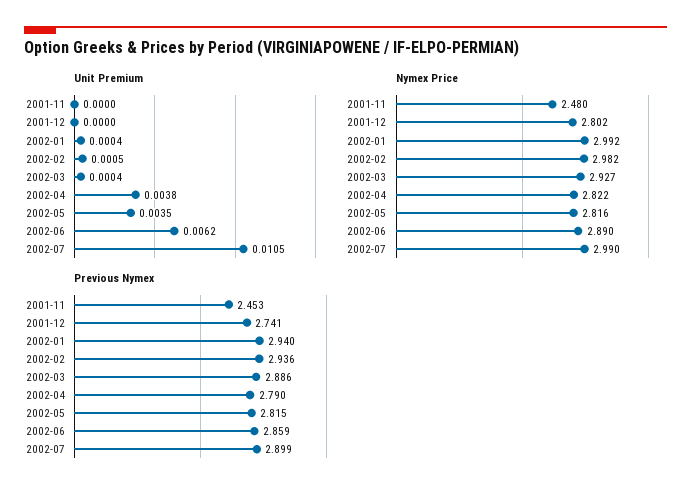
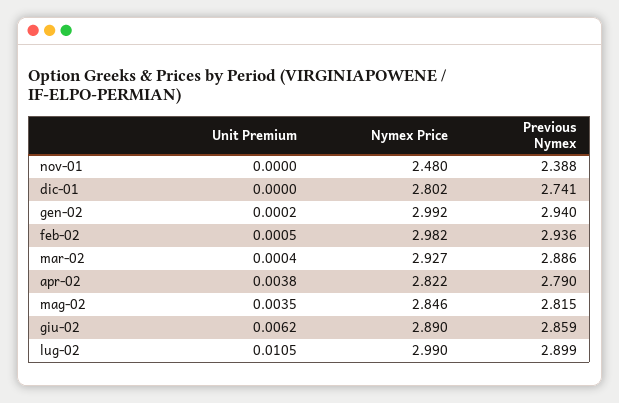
  {
    "Unit Premium": {
      "2001-11": 0,
      "2001-12": 0,
-     "2002-01": 0.0004,
+     "2002-01": 0.0002,
      "2002-02": 0.0005,
      "2002-03": 0.0004,
      "2002-04": 0.0038,
      "2002-05": 0.0035,
      "2002-06": 0.0062,
      "2002-07": 0.0105
    },
    "Nymex Price": {
      "2001-11": 2.48,
      "2001-12": 2.802,
      "2002-01": 2.992,
      "2002-02": 2.982,
      "2002-03": 2.927,
      "2002-04": 2.822,
-     "2002-05": 2.816,
+     "2002-05": 2.846,
      "2002-06": 2.89,
      "2002-07": 2.99
    },
    "Previous Nymex": {
-     "2001-11": 2.453,
+     "2001-11": 2.388,
      "2001-12": 2.741,
      "2002-01": 2.94,
      "2002-02": 2.936,
      "2002-03": 2.886,
      "2002-04": 2.79,
      "2002-05": 2.815,
      "2002-06": 2.859,
      "2002-07": 2.899
    }
  }

